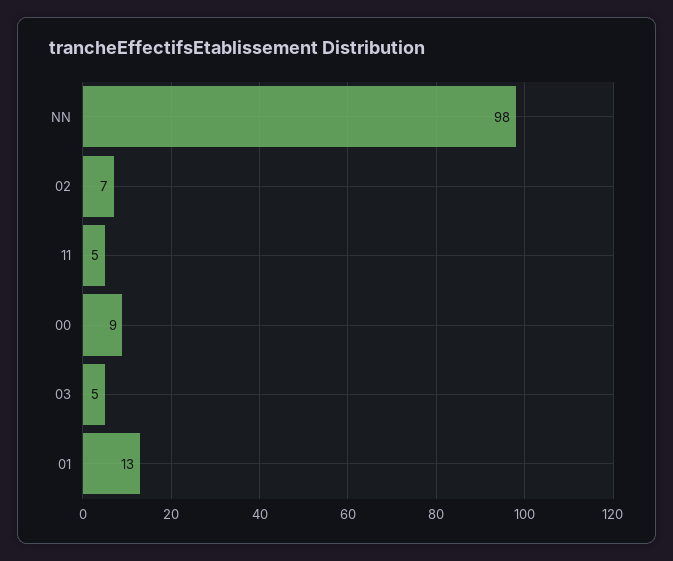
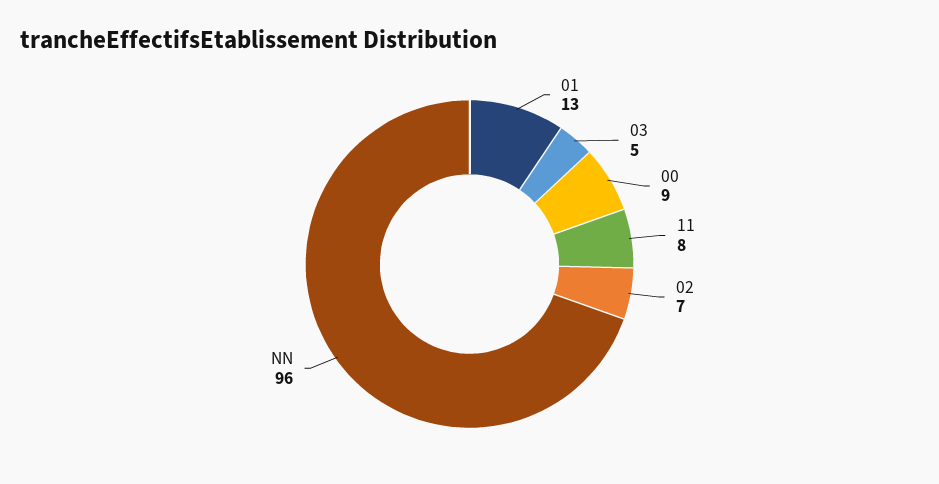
  {
-   "NN": 98,
+   "NN": 96,
    "02": 7,
-   "11": 5,
+   "11": 8,
    "00": 9,
    "03": 5,
    "01": 13
  }

